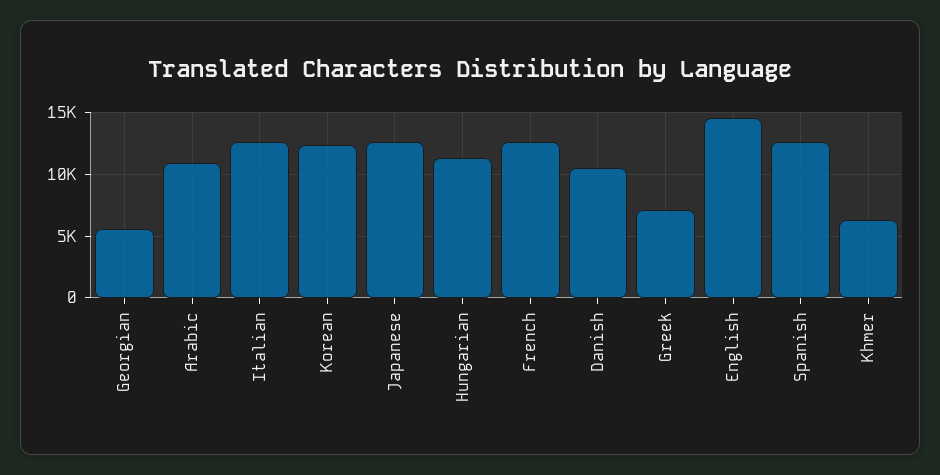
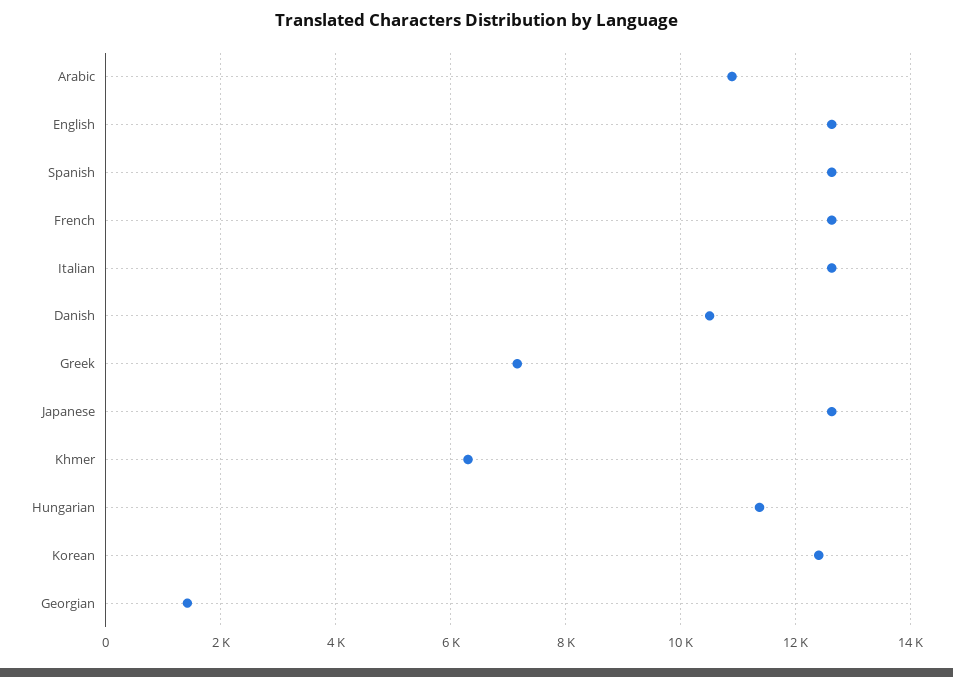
  {
-   "Georgian": 5500,
+   "Georgian": 1400,
    "Arabic": 10800,
    "Italian": 12600,
    "Korean": 12400,
    "Japanese": 12600,
    "Hungarian": 11400,
    "French": 12600,
    "Danish": 10600,
    "Greek": 7200,
-   "English": 14500,
+   "English": 12600,
    "Spanish": 12600,
    "Khmer": 6400
  }

